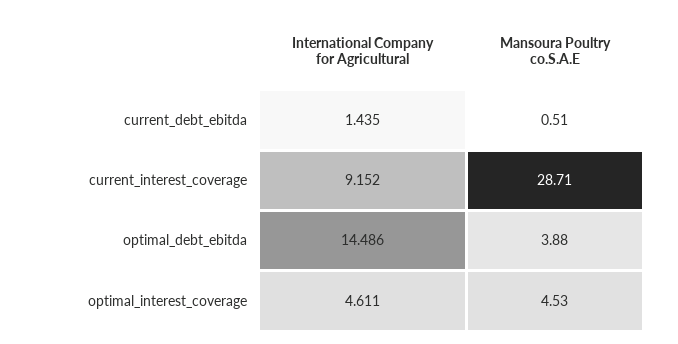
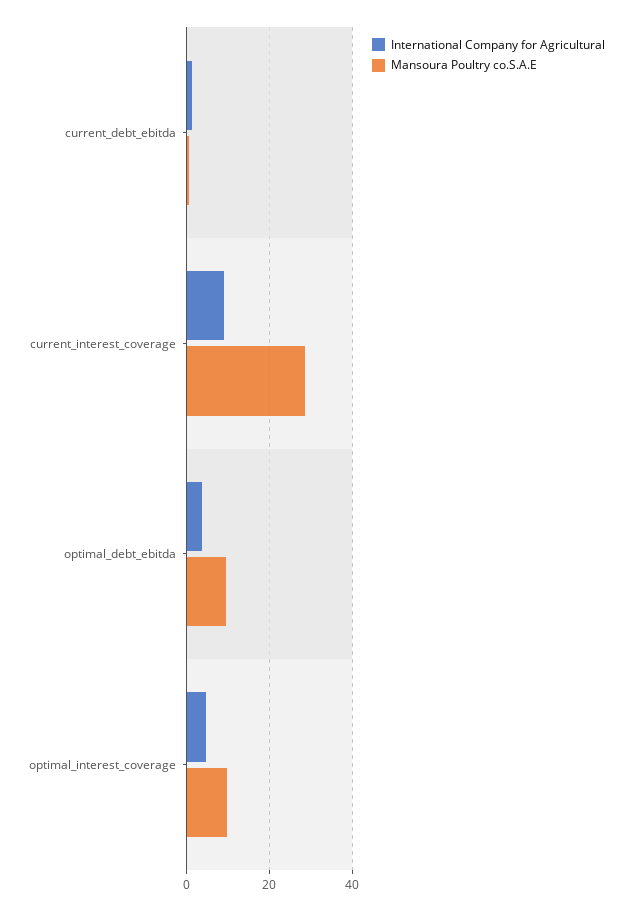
  {
    "International Company for Agricultural": {
      "current_debt_ebitda": 1.435,
      "current_interest_coverage": 9.152,
-     "optimal_debt_ebitda": 14.486,
+     "optimal_debt_ebitda": 4,
      "optimal_interest_coverage": 4.611
    },
    "Mansoura Poultry co.S.A.E": {
      "current_debt_ebitda": 0.51,
      "current_interest_coverage": 28.71,
-     "optimal_debt_ebitda": 3.88,
+     "optimal_debt_ebitda": 10,
-     "optimal_interest_coverage": 4.53
+     "optimal_interest_coverage": 10
    }
  }

